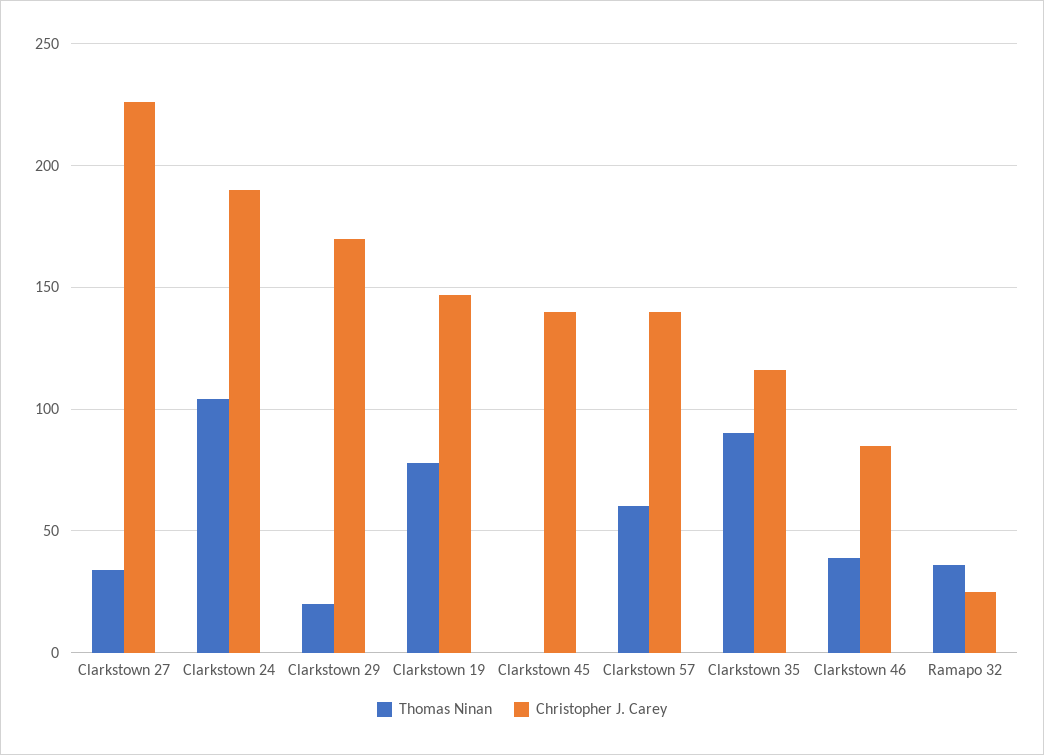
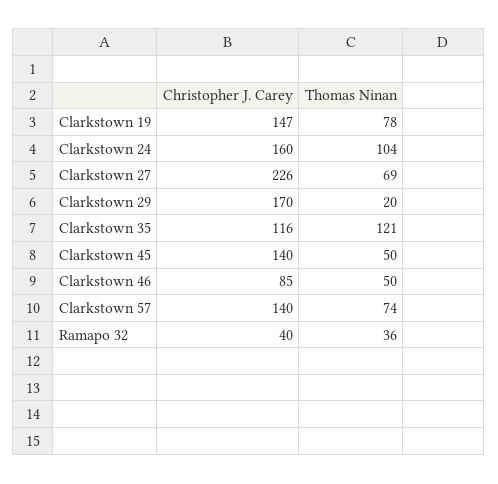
  {
    "Thomas Ninan": {
-     "Clarkstown 27": 35,
+     "Clarkstown 27": 69,
      "Clarkstown 24": 104,
      "Clarkstown 29": 20,
      "Clarkstown 19": 78,
-     "Clarkstown 45": 0,
+     "Clarkstown 45": 50,
-     "Clarkstown 57": 60,
+     "Clarkstown 57": 74,
-     "Clarkstown 35": 90,
+     "Clarkstown 35": 121,
-     "Clarkstown 46": 40,
+     "Clarkstown 46": 50,
      "Ramapo 32": 36
    },
    "Christopher J. Carey": {
      "Clarkstown 27": 226,
-     "Clarkstown 24": 190,
+     "Clarkstown 24": 160,
      "Clarkstown 29": 170,
      "Clarkstown 19": 147,
      "Clarkstown 45": 140,
      "Clarkstown 57": 140,
      "Clarkstown 35": 116,
      "Clarkstown 46": 85,
-     "Ramapo 32": 25
+     "Ramapo 32": 40
    }
  }

